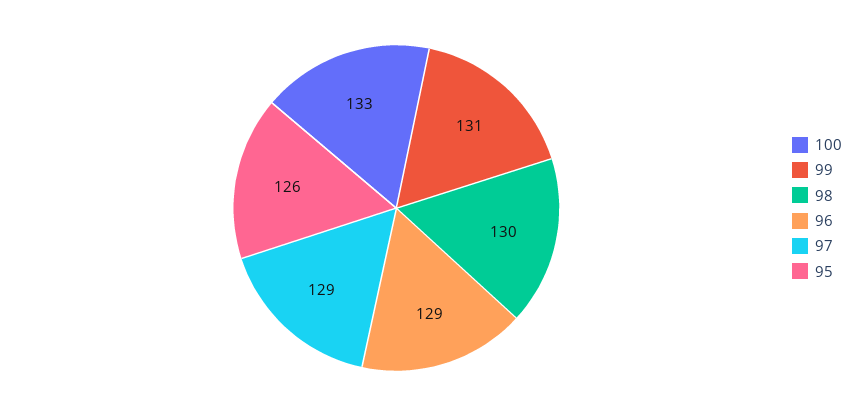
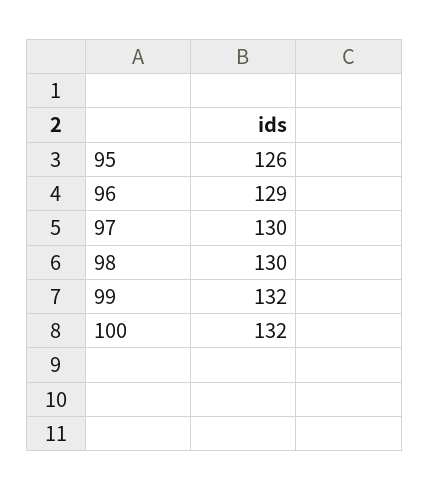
  {
-   "100": 133,
+   "100": 132,
-   "99": 131,
+   "99": 132,
    "98": 130,
    "96": 129,
-   "97": 129,
+   "97": 130,
    "95": 126
  }

